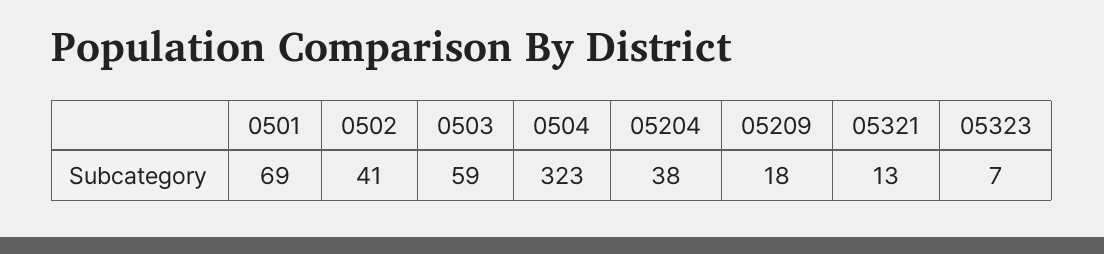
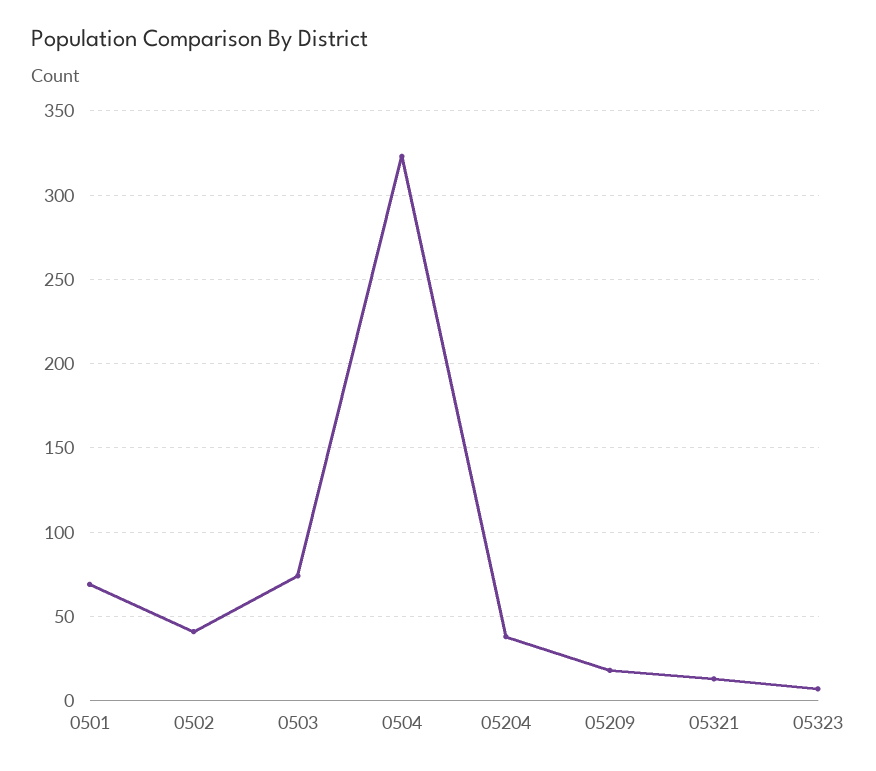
  {
    "0501": 69,
    "0502": 41,
-   "0503": 59,
+   "0503": 75,
    "0504": 323,
    "05204": 38,
    "05209": 18,
    "05321": 13,
    "05323": 7
  }

